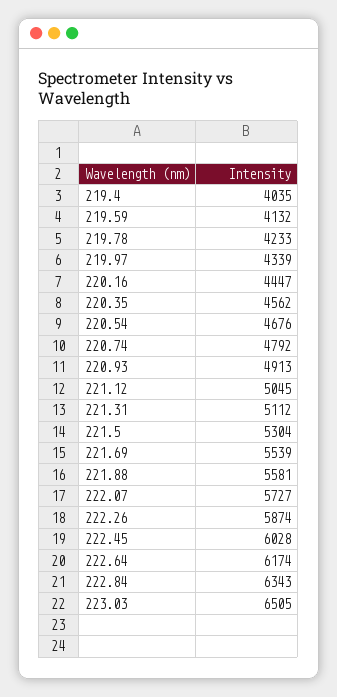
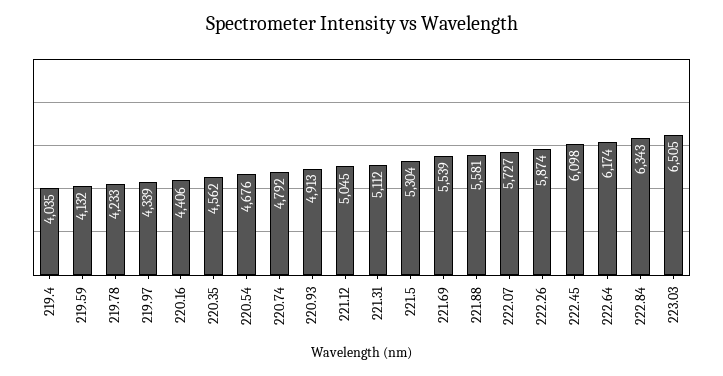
  {
    "219.4": 4035,
    "219.59": 4132,
    "219.78": 4233,
    "219.97": 4339,
-   "220.16": 4447,
+   "220.16": 4406,
    "220.35": 4562,
    "220.54": 4676,
    "220.74": 4792,
    "220.93": 4913,
    "221.12": 5045,
    "221.31": 5112,
    "221.5": 5304,
    "221.69": 5539,
    "221.88": 5581,
    "222.07": 5727,
    "222.26": 5874,
-   "222.45": 6028,
+   "222.45": 6098,
    "222.64": 6174,
    "222.84": 6343,
    "223.03": 6505
  }

